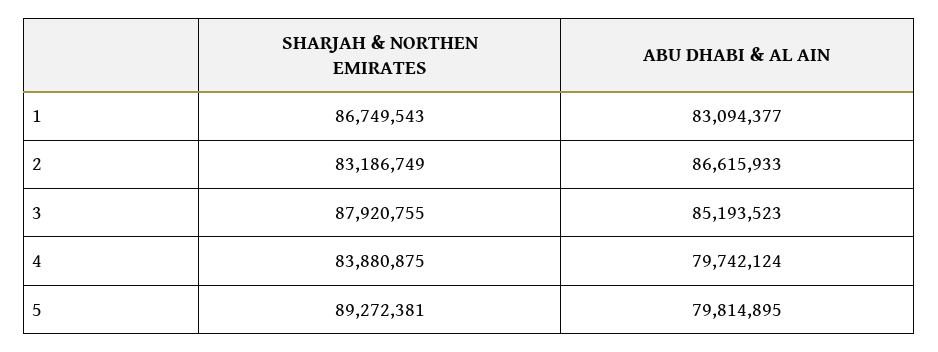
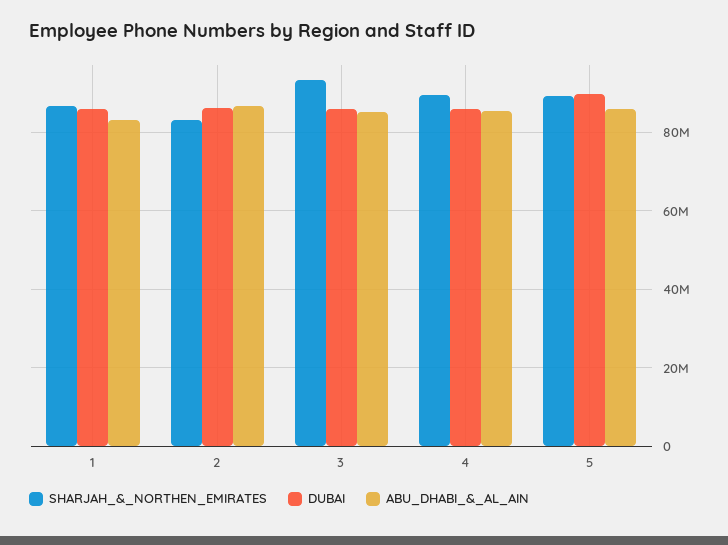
  {
    "SHARJAH & NORTHEN EMIRATES": {
      "1": 86749543,
      "2": 83186749,
-     "3": 87920755,
+     "3": 94000000,
-     "4": 83880875,
+     "4": 90000000,
      "5": 89272381
    },
    "ABU DHABI & AL AIN": {
      "1": 83094377,
      "2": 86615933,
      "3": 85193523,
-     "4": 79742124,
+     "4": 86000000,
-     "5": 79814895
+     "5": 86000000
-   }
+   },
+   "DUBAI": {
+     "1": 86000000,
+     "2": 86000000,
+     "3": 86000000,
+     "4": 86000000,
+     "5": 90000000
+   }
  }

